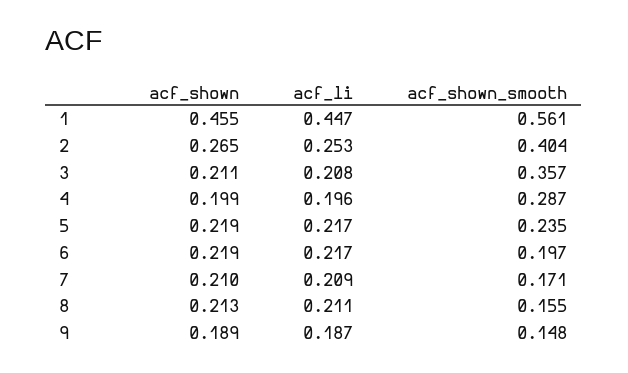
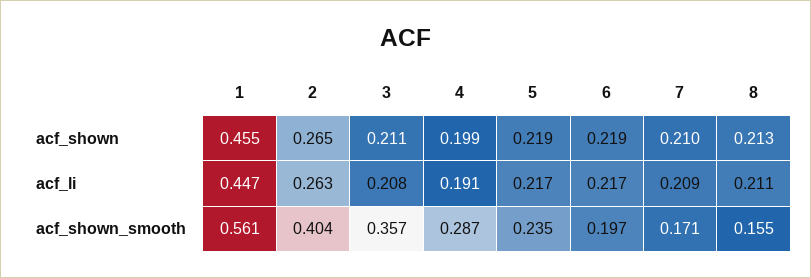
  {
    "acf_shown": {
      "1": 0.455,
      "2": 0.265,
      "3": 0.211,
      "4": 0.199,
      "5": 0.219,
      "6": 0.219,
      "7": 0.21,
-     "8": 0.213,
+     "8": 0.213
-     "9": 0.189
    },
    "acf_li": {
      "1": 0.447,
-     "2": 0.253,
+     "2": 0.263,
      "3": 0.208,
-     "4": 0.196,
+     "4": 0.191,
      "5": 0.217,
      "6": 0.217,
      "7": 0.209,
-     "8": 0.211,
+     "8": 0.211
-     "9": 0.187
    },
    "acf_shown_smooth": {
      "1": 0.561,
      "2": 0.404,
      "3": 0.357,
      "4": 0.287,
      "5": 0.235,
      "6": 0.197,
      "7": 0.171,
-     "8": 0.155,
+     "8": 0.155
-     "9": 0.148
    }
  }

